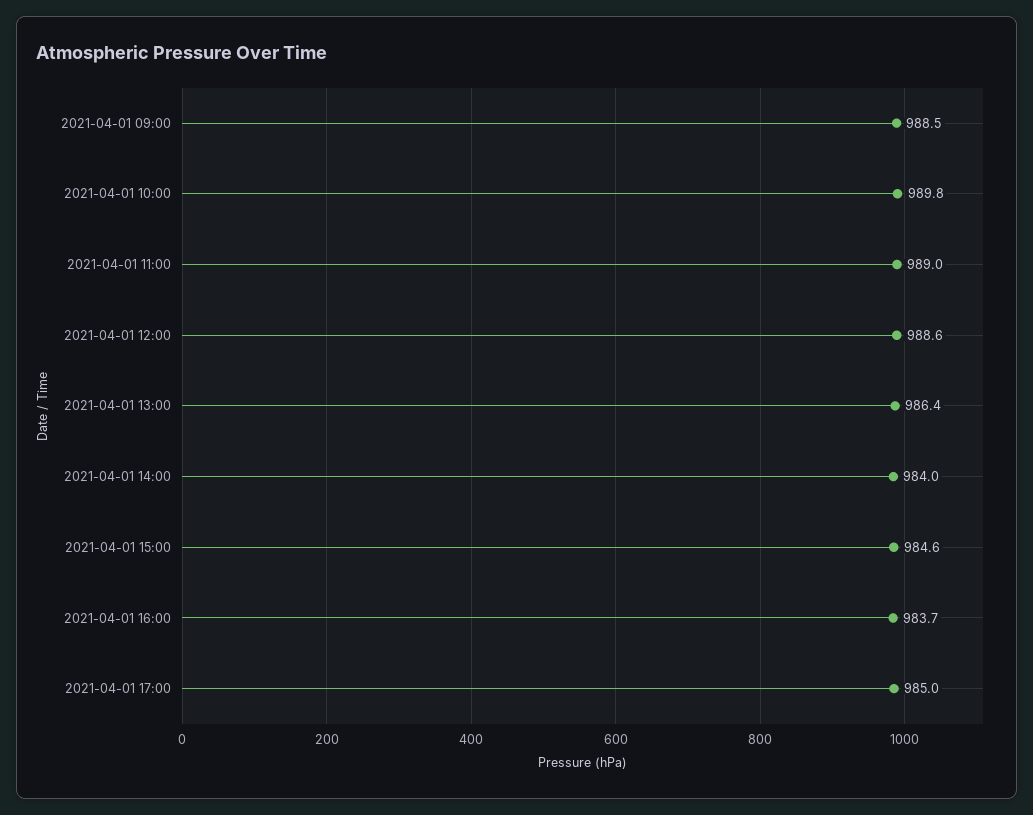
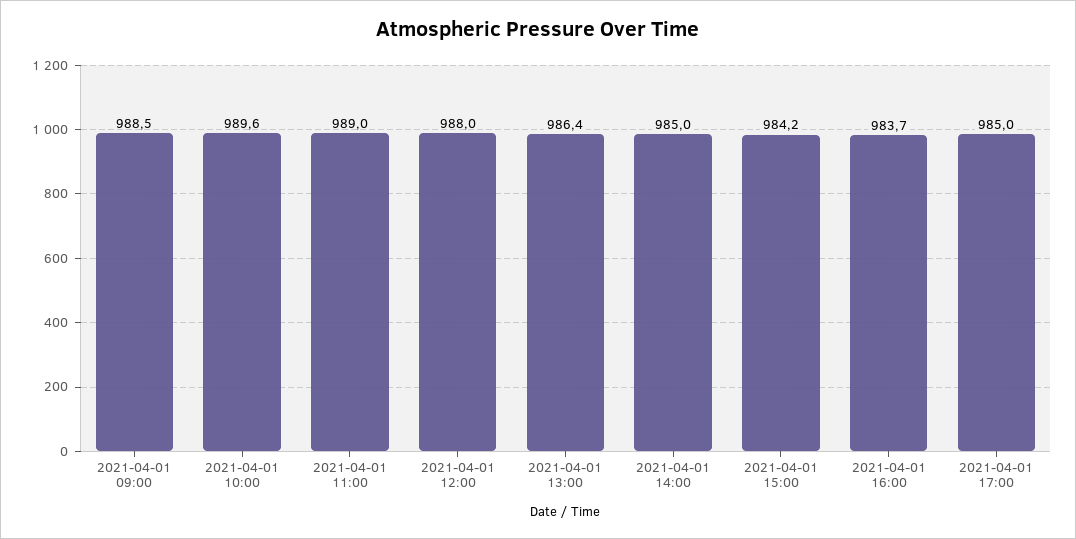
  {
    "2021-04-01 09:00": 988.5,
-   "2021-04-01 10:00": 989.8,
+   "2021-04-01 10:00": 989.6,
    "2021-04-01 11:00": 989,
-   "2021-04-01 12:00": 988.6,
+   "2021-04-01 12:00": 988,
    "2021-04-01 13:00": 986.4,
-   "2021-04-01 14:00": 984,
+   "2021-04-01 14:00": 985,
-   "2021-04-01 15:00": 984.6,
+   "2021-04-01 15:00": 984.2,
    "2021-04-01 16:00": 983.7,
    "2021-04-01 17:00": 985
  }

